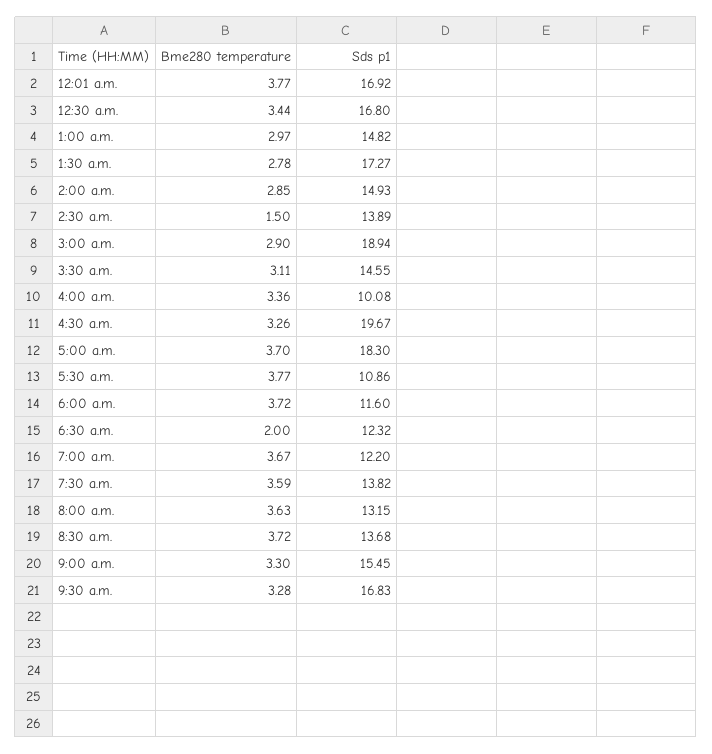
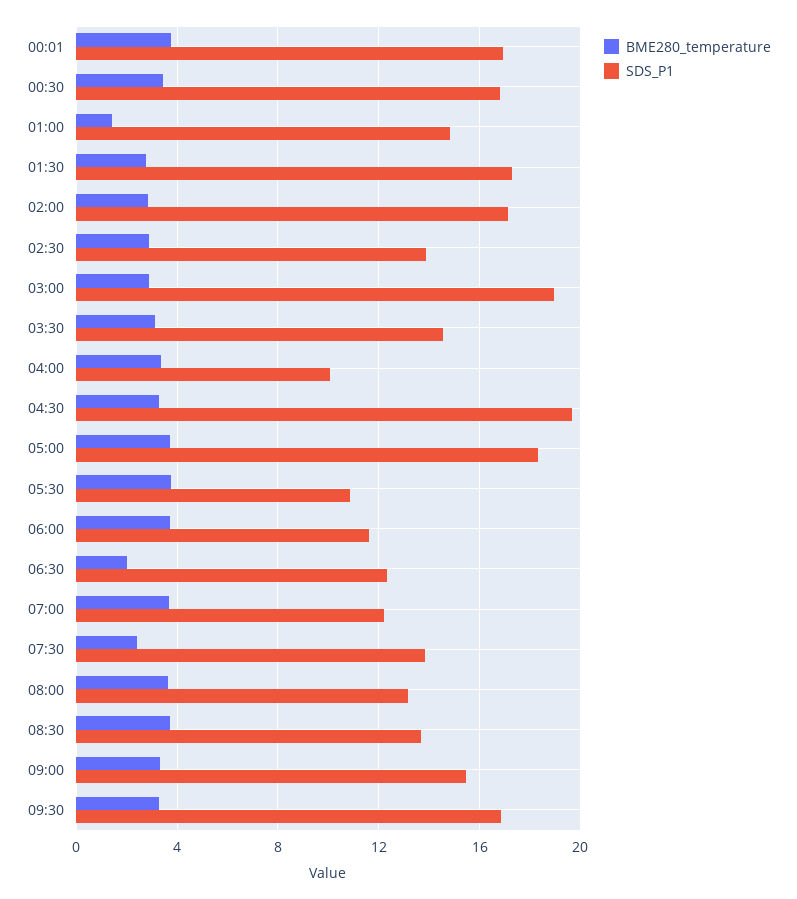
  {
    "Bme280 temperature": {
      "12:01 a.m.": 3.77,
      "12:30 a.m.": 3.44,
-     "1:00 a.m.": 2.97,
+     "1:00 a.m.": 1.5,
      "1:30 a.m.": 2.78,
      "2:00 a.m.": 2.85,
-     "2:30 a.m.": 1.5,
+     "2:30 a.m.": 3,
      "3:00 a.m.": 2.9,
      "3:30 a.m.": 3.11,
      "4:00 a.m.": 3.36,
      "4:30 a.m.": 3.26,
      "5:00 a.m.": 3.7,
      "5:30 a.m.": 3.77,
      "6:00 a.m.": 3.72,
      "6:30 a.m.": 2,
      "7:00 a.m.": 3.67,
-     "7:30 a.m.": 3.59,
+     "7:30 a.m.": 2.5,
      "8:00 a.m.": 3.63,
      "8:30 a.m.": 3.72,
      "9:00 a.m.": 3.3,
      "9:30 a.m.": 3.28
    },
    "Sds p1": {
      "12:01 a.m.": 16.92,
      "12:30 a.m.": 16.8,
      "1:00 a.m.": 14.82,
      "1:30 a.m.": 17.27,
-     "2:00 a.m.": 14.93,
+     "2:00 a.m.": 17,
      "2:30 a.m.": 13.89,
      "3:00 a.m.": 18.94,
      "3:30 a.m.": 14.55,
      "4:00 a.m.": 10.08,
      "4:30 a.m.": 19.67,
      "5:00 a.m.": 18.3,
      "5:30 a.m.": 10.86,
      "6:00 a.m.": 11.6,
      "6:30 a.m.": 12.32,
      "7:00 a.m.": 12.2,
      "7:30 a.m.": 13.82,
      "8:00 a.m.": 13.15,
      "8:30 a.m.": 13.68,
      "9:00 a.m.": 15.45,
      "9:30 a.m.": 16.83
    }
  }

